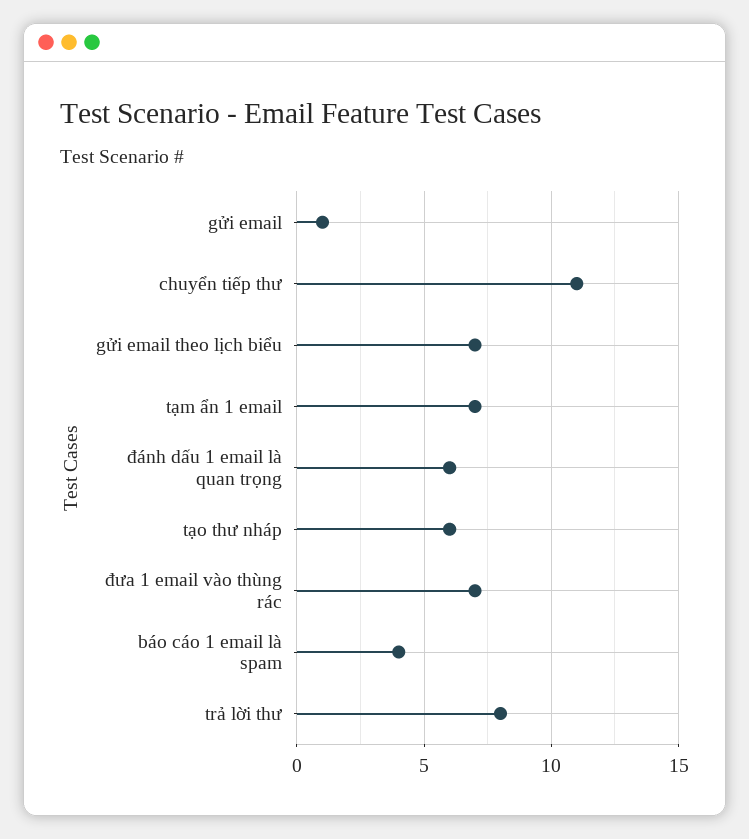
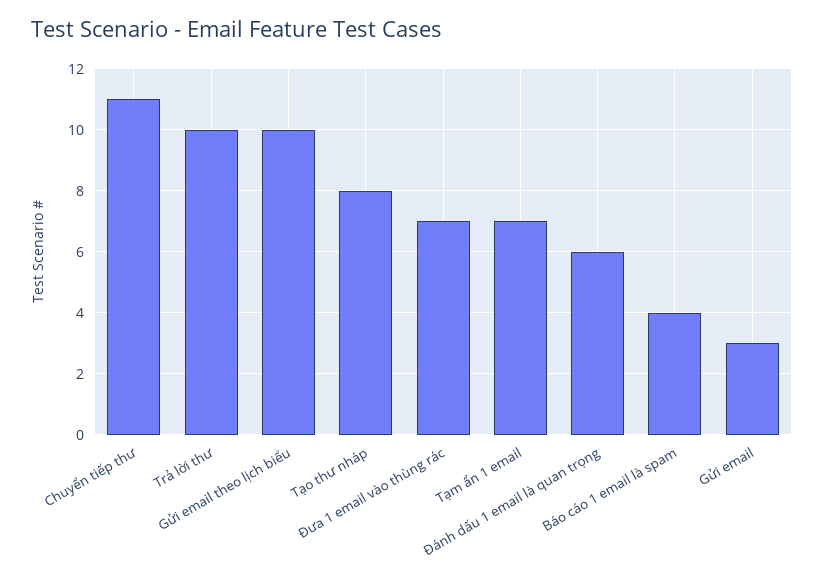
  {
-   "gửi email": 1,
+   "gửi email": 3,
    "chuyển tiếp thư": 11,
-   "gửi email theo lịch biểu": 7,
+   "gửi email theo lịch biểu": 10,
    "tạm ẩn 1 email": 7,
    "đánh dấu 1 email là quan trọng": 6,
-   "tạo thư nháp": 6,
+   "tạo thư nháp": 8,
    "đưa 1 email vào thùng rác": 7,
    "báo cáo 1 email là spam": 4,
-   "trả lời thư": 8
+   "trả lời thư": 10
  }

